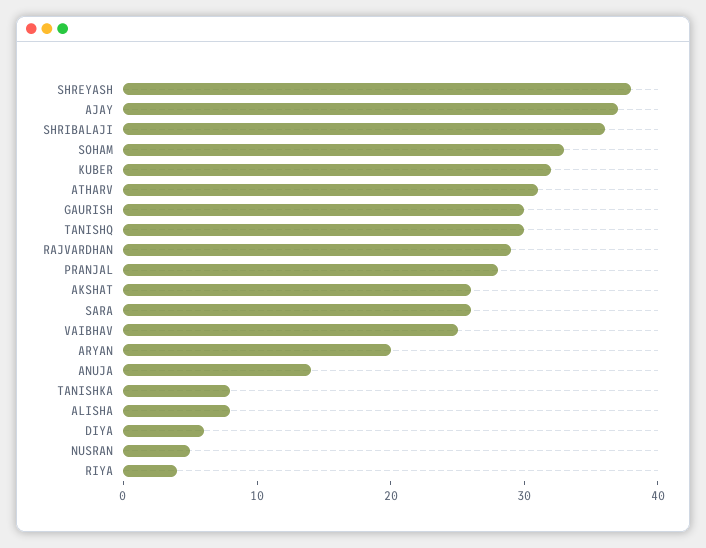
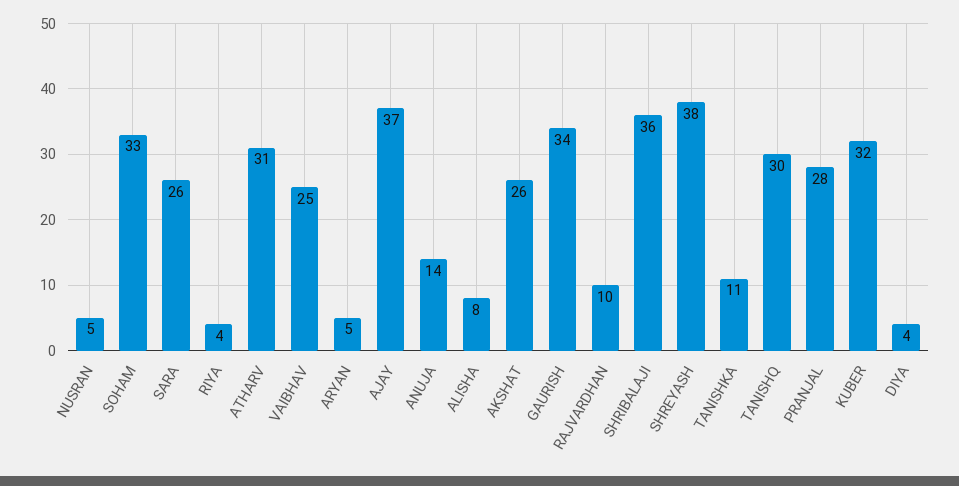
  {
    "SHREYASH": 38,
    "AJAY": 37,
    "SHRIBALAJI": 36,
    "SOHAM": 33,
    "KUBER": 32,
    "ATHARV": 31,
-   "GAURISH": 30,
+   "GAURISH": 34,
    "TANISHQ": 30,
-   "RAJVARDHAN": 29,
+   "RAJVARDHAN": 10,
    "PRANJAL": 28,
    "AKSHAT": 26,
    "SARA": 26,
    "VAIBHAV": 25,
-   "ARYAN": 20,
+   "ARYAN": 5,
    "ANUJA": 14,
-   "TANISHKA": 8,
+   "TANISHKA": 11,
    "ALISHA": 8,
-   "DIYA": 6,
+   "DIYA": 4,
    "NUSRAN": 5,
    "RIYA": 4
  }

